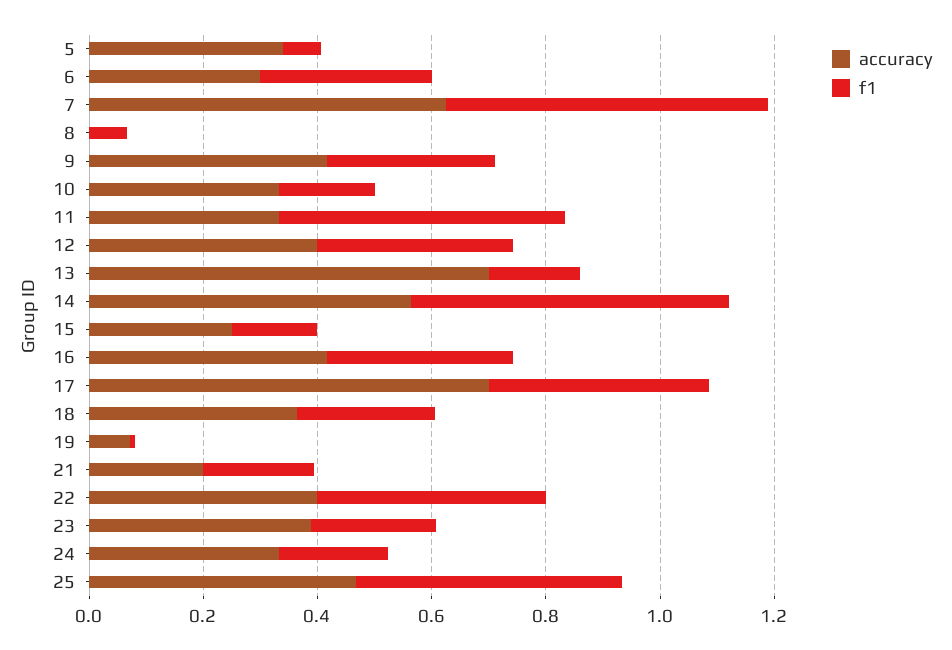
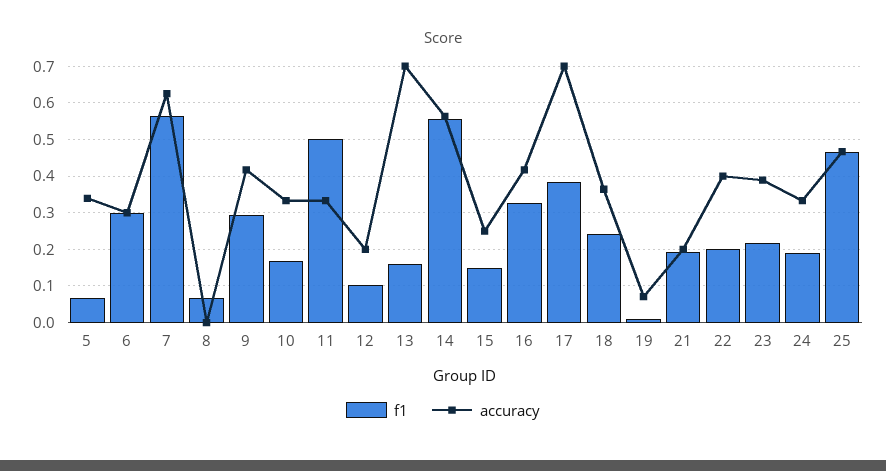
  {
    "accuracy": {
      "5": 0.34,
      "6": 0.3,
      "7": 0.62,
      "8": 0,
      "9": 0.42,
      "10": 0.34,
      "11": 0.34,
-     "12": 0.4,
+     "12": 0.2,
      "13": 0.7,
      "14": 0.56,
      "15": 0.26,
      "16": 0.42,
      "17": 0.7,
      "18": 0.36,
      "19": 0.08,
      "21": 0.2,
      "22": 0.4,
      "23": 0.38,
      "24": 0.34,
      "25": 0.46
    },
    "f1": {
      "5": 0.06,
      "6": 0.3,
      "7": 0.56,
      "8": 0.06,
      "9": 0.3,
      "10": 0.16,
      "11": 0.5,
-     "12": 0.35,
+     "12": 0.1,
      "13": 0.16,
      "14": 0.56,
      "15": 0.16,
      "16": 0.32,
      "17": 0.38,
      "18": 0.24,
      "19": 0.02,
      "21": 0.2,
-     "22": 0.4,
+     "22": 0.2,
      "23": 0.22,
      "24": 0.2,
      "25": 0.46
    }
  }

